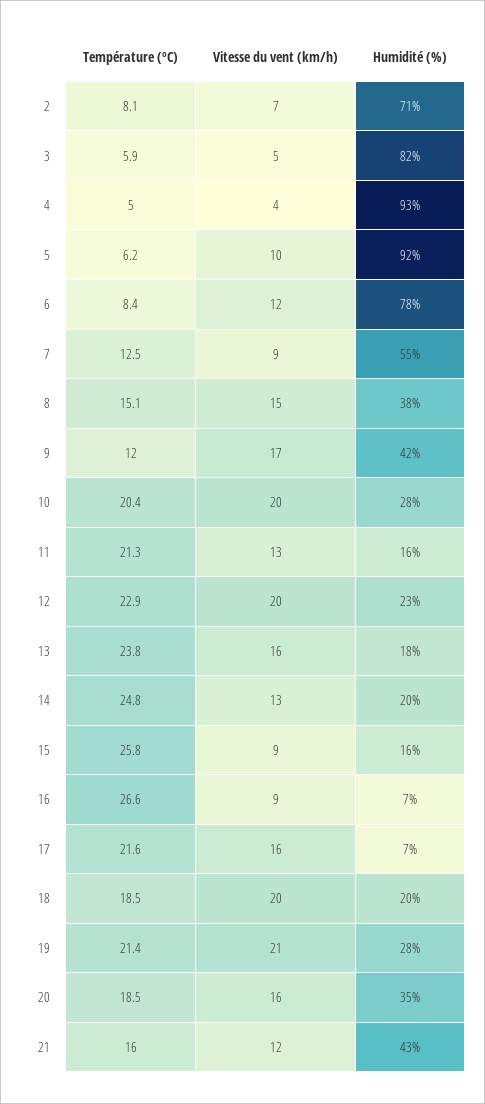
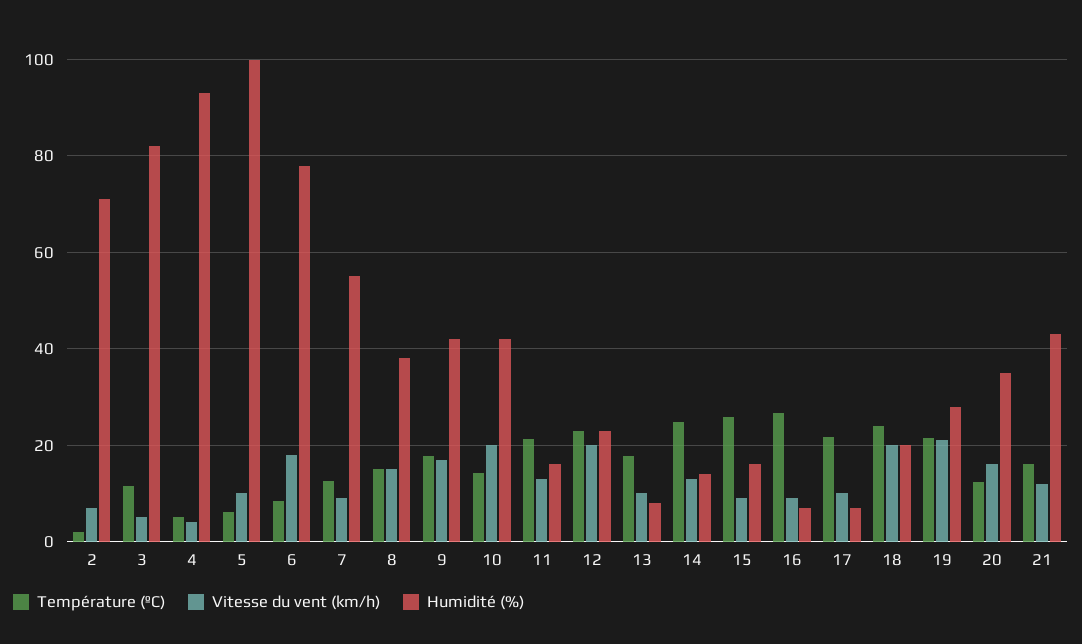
  {
    "Température (ºC)": {
-     "2": 8.1,
+     "2": 2,
-     "3": 5.9,
+     "3": 12,
      "4": 5,
      "5": 6.2,
      "6": 8.4,
      "7": 12.5,
      "8": 15.1,
-     "9": 12,
+     "9": 18,
-     "10": 20.4,
+     "10": 14,
      "11": 21.3,
      "12": 22.9,
-     "13": 23.8,
+     "13": 18,
      "14": 24.8,
      "15": 25.8,
      "16": 26.6,
      "17": 21.6,
-     "18": 18.5,
+     "18": 24,
      "19": 21.4,
-     "20": 18.5,
+     "20": 12,
      "21": 16
    },
    "Vitesse du vent (km/h)": {
      "2": 7,
      "3": 5,
      "4": 4,
      "5": 10,
-     "6": 12,
+     "6": 18,
      "7": 9,
      "8": 15,
      "9": 17,
      "10": 20,
      "11": 13,
      "12": 20,
-     "13": 16,
+     "13": 10,
      "14": 13,
      "15": 9,
      "16": 9,
-     "17": 16,
+     "17": 10,
      "18": 20,
      "19": 21,
      "20": 16,
      "21": 12
    },
    "Humidité (%)": {
      "2": 71,
      "3": 82,
      "4": 93,
-     "5": 92,
+     "5": 100,
      "6": 78,
      "7": 55,
      "8": 38,
      "9": 42,
-     "10": 28,
+     "10": 42,
      "11": 16,
      "12": 23,
-     "13": 18,
+     "13": 8,
-     "14": 20,
+     "14": 14,
      "15": 16,
      "16": 7,
      "17": 7,
      "18": 20,
      "19": 28,
      "20": 35,
      "21": 43
    }
  }

